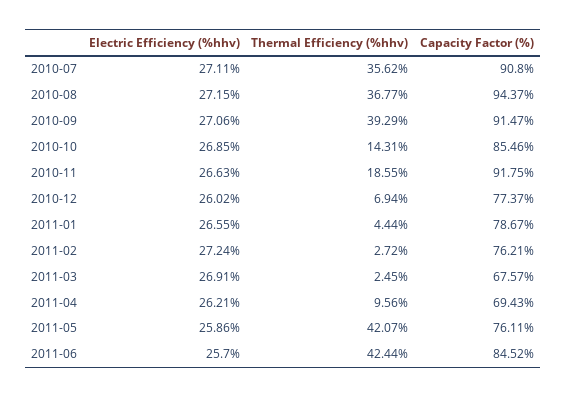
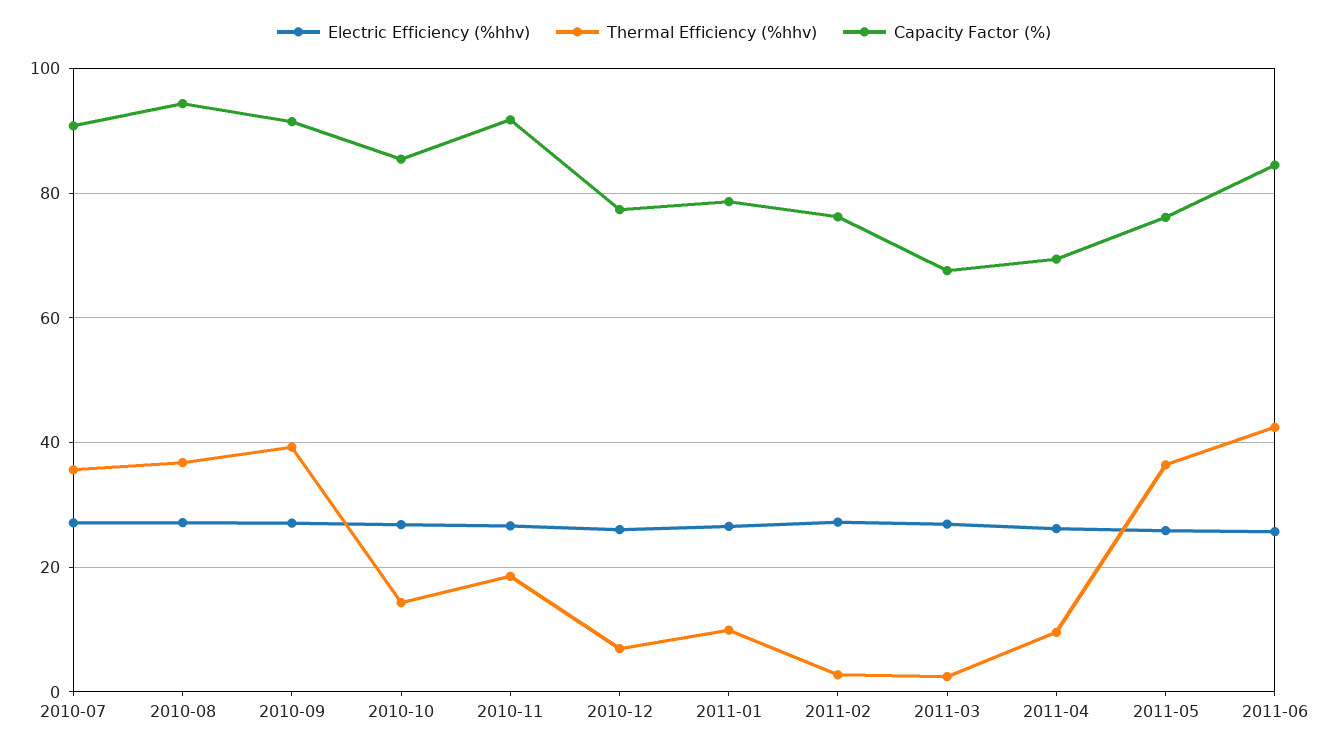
  {
    "Electric Efficiency (%hhv)": {
      "2010-07": 27.11,
      "2010-08": 27.15,
      "2010-09": 27.06,
      "2010-10": 26.85,
      "2010-11": 26.63,
      "2010-12": 26.02,
      "2011-01": 26.55,
      "2011-02": 27.24,
      "2011-03": 26.91,
      "2011-04": 26.21,
      "2011-05": 25.86,
      "2011-06": 25.7
    },
    "Thermal Efficiency (%hhv)": {
      "2010-07": 35.62,
      "2010-08": 36.77,
      "2010-09": 39.29,
      "2010-10": 14.31,
      "2010-11": 18.55,
      "2010-12": 6.94,
-     "2011-01": 4.44,
+     "2011-01": 10,
      "2011-02": 2.72,
      "2011-03": 2.45,
      "2011-04": 9.56,
-     "2011-05": 42.07,
+     "2011-05": 36,
      "2011-06": 42.44
    },
    "Capacity Factor (%)": {
      "2010-07": 90.8,
      "2010-08": 94.37,
      "2010-09": 91.47,
      "2010-10": 85.46,
      "2010-11": 91.75,
      "2010-12": 77.37,
      "2011-01": 78.67,
      "2011-02": 76.21,
      "2011-03": 67.57,
      "2011-04": 69.43,
      "2011-05": 76.11,
      "2011-06": 84.52
    }
  }

